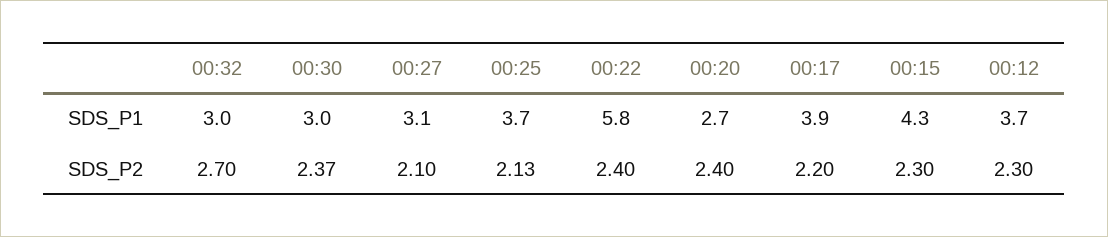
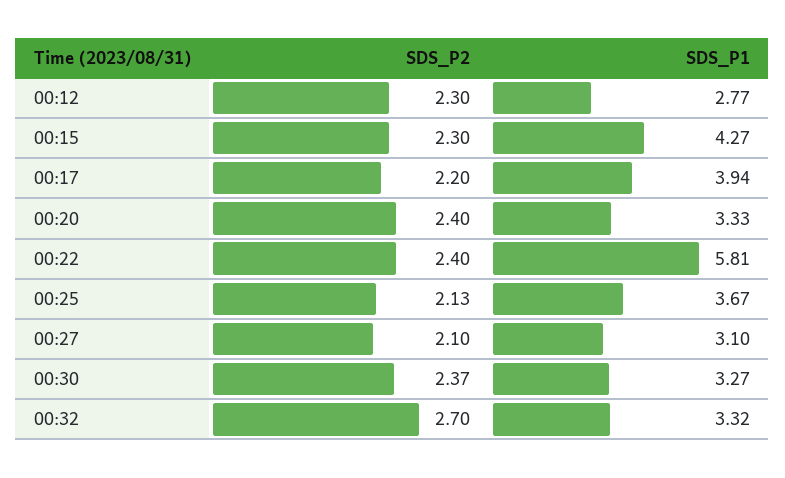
  {
    "00:32": {
-     "SDS_P1": 3,
+     "SDS_P1": 3.32,
      "SDS_P2": 2.7
    },
    "00:30": {
-     "SDS_P1": 3,
+     "SDS_P1": 3.27,
      "SDS_P2": 2.37
    },
    "00:27": {
      "SDS_P1": 3.1,
      "SDS_P2": 2.1
    },
    "00:25": {
      "SDS_P1": 3.67,
      "SDS_P2": 2.13
    },
    "00:22": {
      "SDS_P1": 5.81,
      "SDS_P2": 2.4
    },
    "00:20": {
-     "SDS_P1": 2.7,
+     "SDS_P1": 3.33,
      "SDS_P2": 2.4
    },
    "00:17": {
      "SDS_P1": 3.94,
      "SDS_P2": 2.2
    },
    "00:15": {
      "SDS_P1": 4.27,
      "SDS_P2": 2.3
    },
    "00:12": {
-     "SDS_P1": 3.7,
+     "SDS_P1": 2.77,
      "SDS_P2": 2.3
    }
  }

